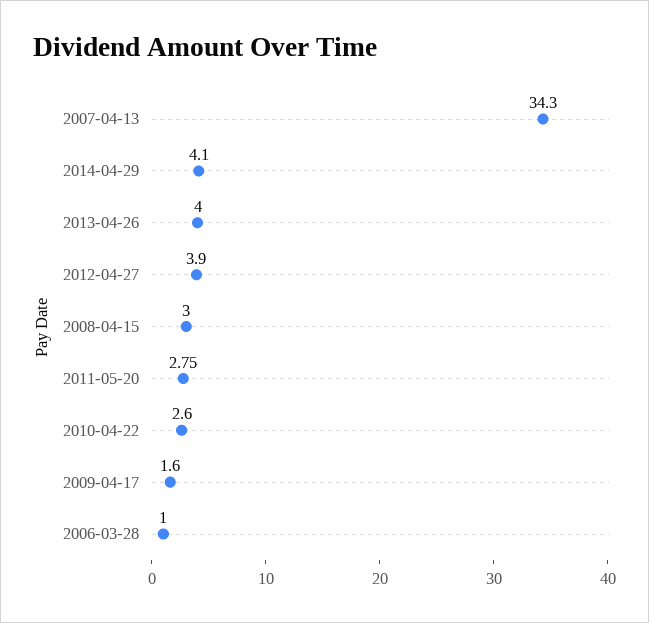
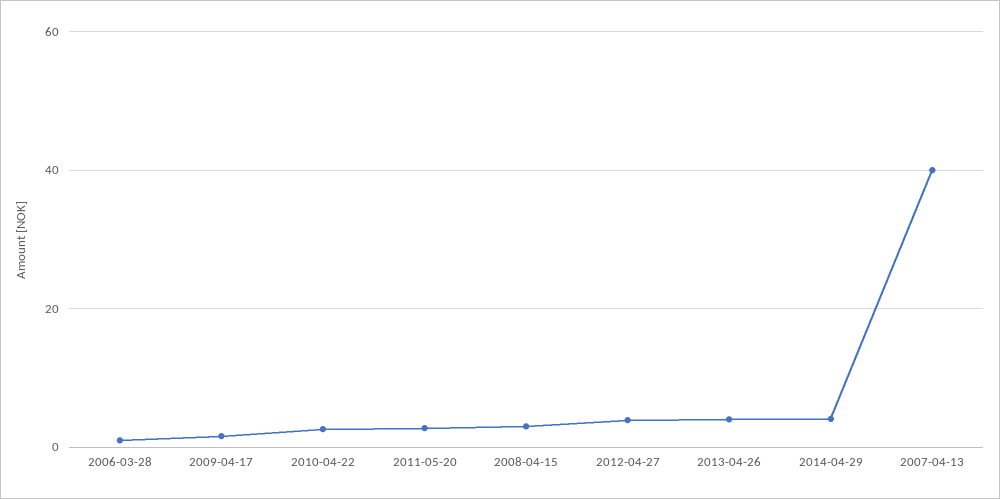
  {
-   "2007-04-13": 34.3,
+   "2007-04-13": 40,
    "2014-04-29": 4.1,
    "2013-04-26": 4,
    "2012-04-27": 3.9,
    "2008-04-15": 3,
    "2011-05-20": 2.75,
    "2010-04-22": 2.6,
    "2009-04-17": 1.6,
    "2006-03-28": 1
  }

